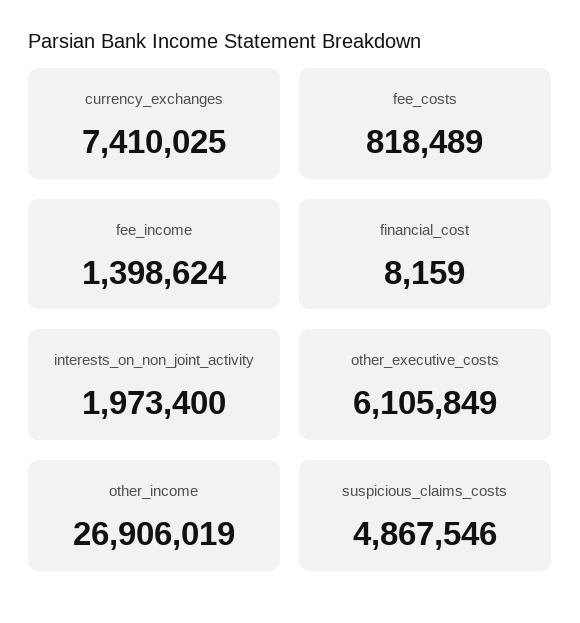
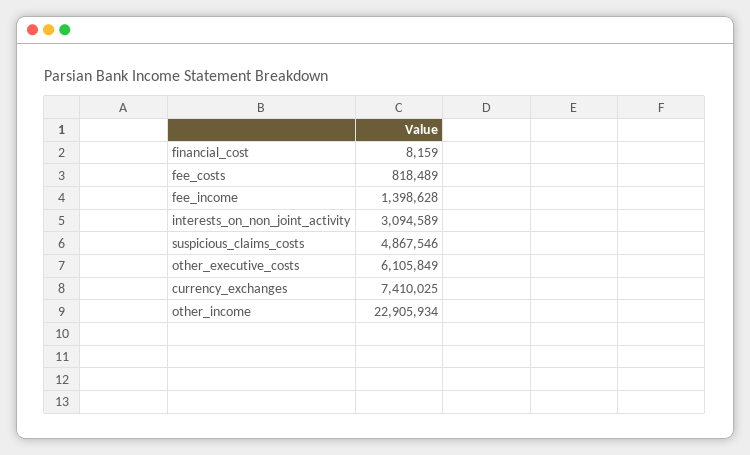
  {
    "currency_exchanges": 7410025,
    "fee_costs": 818489,
-   "fee_income": 1398624,
+   "fee_income": 1398628,
    "financial_cost": 8159,
-   "interests_on_non_joint_activity": 1973400,
+   "interests_on_non_joint_activity": 3094589,
    "other_executive_costs": 6105849,
-   "other_income": 26906019,
+   "other_income": 22905934,
    "suspicious_claims_costs": 4867546
  }

